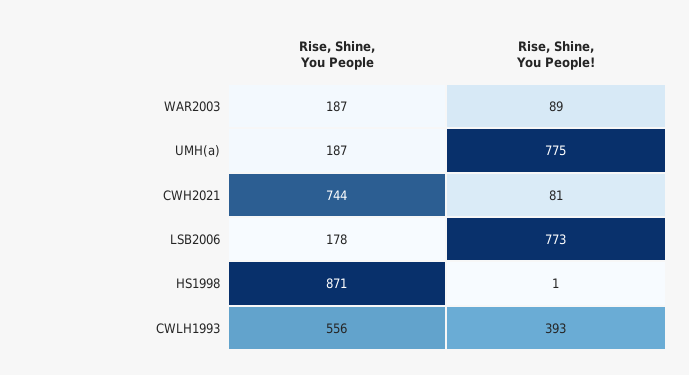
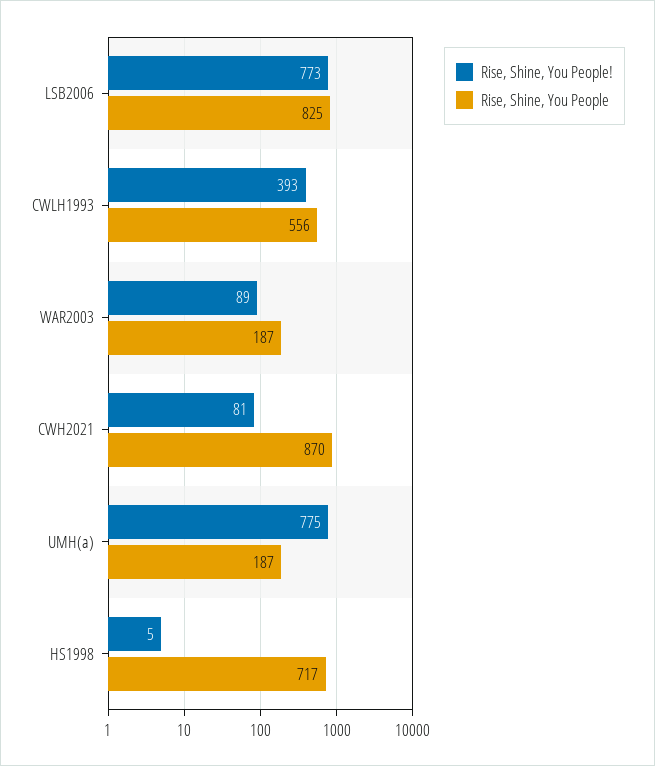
  {
    "Rise, Shine, You People": {
      "WAR2003": 187,
      "UMH(a)": 187,
-     "CWH2021": 744,
+     "CWH2021": 870,
-     "LSB2006": 178,
+     "LSB2006": 825,
-     "HS1998": 871,
+     "HS1998": 717,
      "CWLH1993": 556
    },
    "Rise, Shine, You People!": {
      "WAR2003": 89,
      "UMH(a)": 775,
      "CWH2021": 81,
      "LSB2006": 773,
-     "HS1998": 1,
+     "HS1998": 5,
      "CWLH1993": 393
    }
  }

